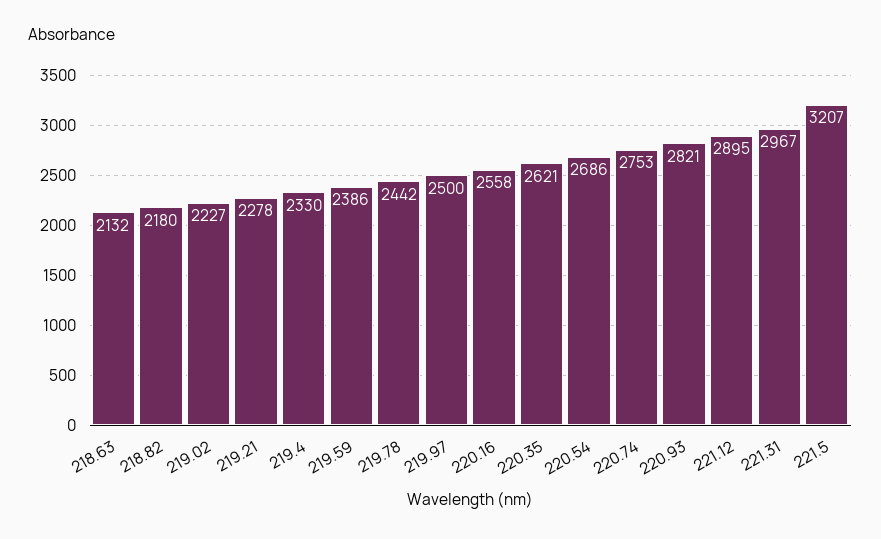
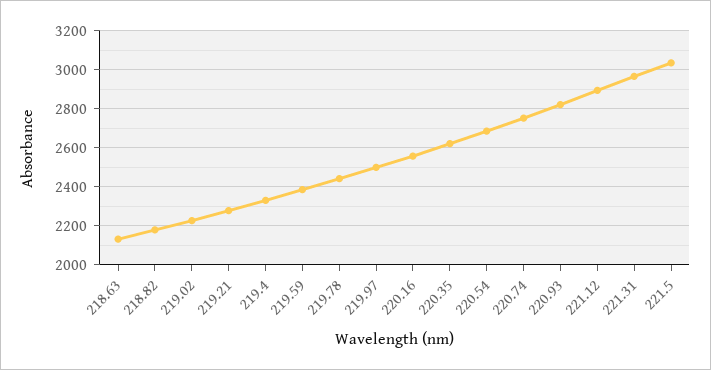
  {
    "218.63": 2132,
    "218.82": 2180,
    "219.02": 2227,
    "219.21": 2278,
    "219.4": 2330,
    "219.59": 2386,
    "219.78": 2442,
    "219.97": 2500,
    "220.16": 2558,
    "220.35": 2621,
    "220.54": 2686,
    "220.74": 2753,
    "220.93": 2821,
    "221.12": 2895,
    "221.31": 2967,
-   "221.5": 3207
+   "221.5": 3050
  }

